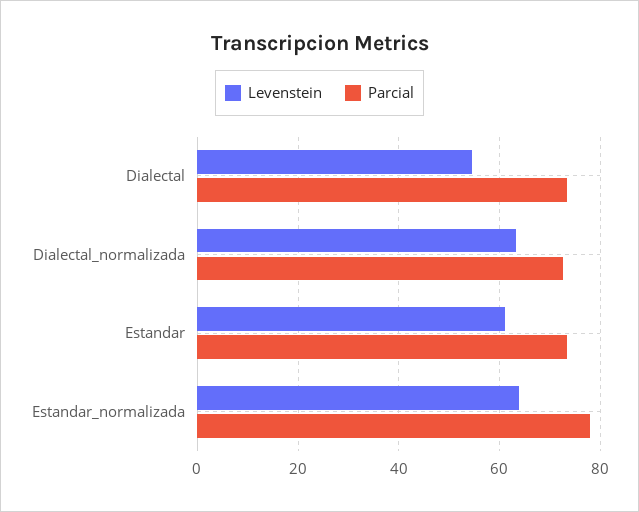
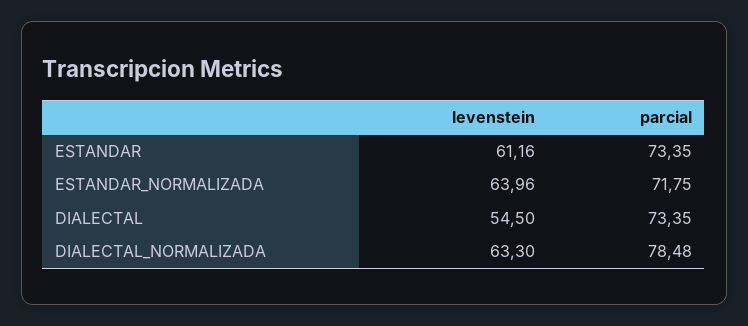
  {
    "Levenstein": {
      "Dialectal": 54.5,
      "Dialectal_normalizada": 63.3,
      "Estandar": 61.16,
      "Estandar_normalizada": 63.96
    },
    "Parcial": {
      "Dialectal": 73.35,
-     "Dialectal_normalizada": 72,
+     "Dialectal_normalizada": 78.48,
      "Estandar": 73.35,
-     "Estandar_normalizada": 78
+     "Estandar_normalizada": 71.75
    }
  }

